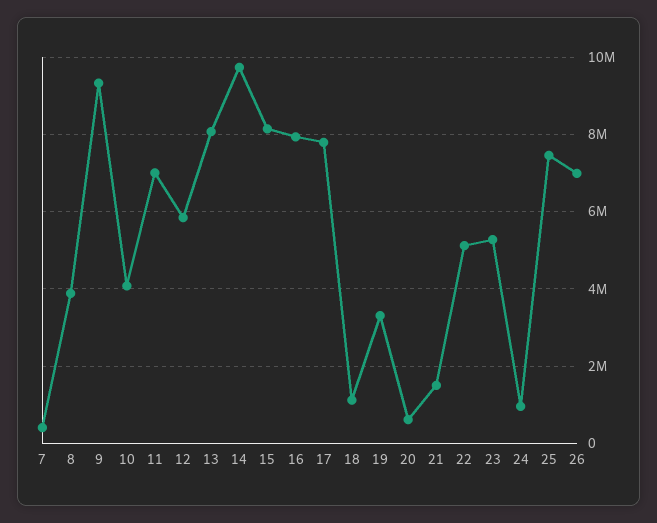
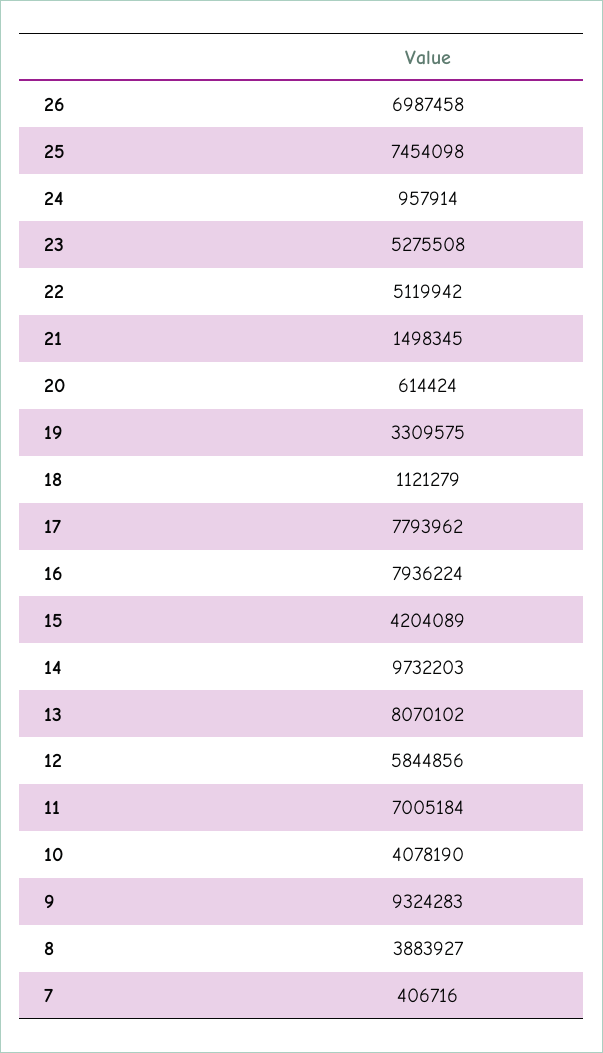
  {
    "7": 406716,
    "8": 3883927,
    "9": 9324283,
    "10": 4078190,
    "11": 7005184,
    "12": 5844856,
    "13": 8070102,
    "14": 9732203,
-   "15": 8200000,
+   "15": 4204089,
    "16": 7936224,
    "17": 7793962,
    "18": 1121279,
    "19": 3309575,
    "20": 614424,
    "21": 1498345,
    "22": 5119942,
    "23": 5275508,
    "24": 957914,
    "25": 7454098,
    "26": 6987458
  }

